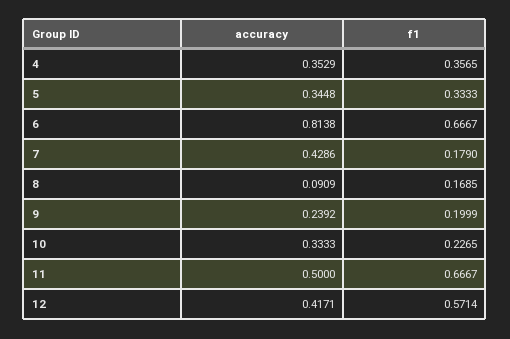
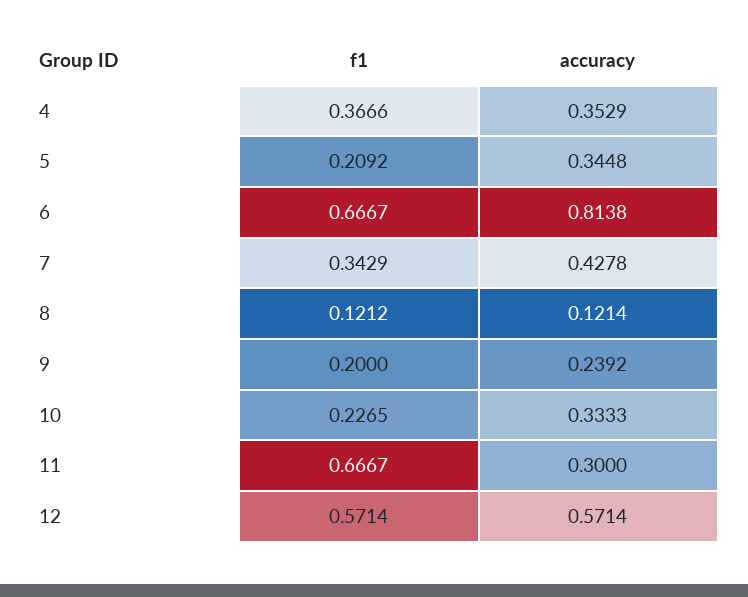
  {
    "accuracy": {
      "4": 0.3529,
      "5": 0.3448,
      "6": 0.8138,
-     "7": 0.4286,
+     "7": 0.4278,
-     "8": 0.0909,
+     "8": 0.1214,
      "9": 0.2392,
      "10": 0.3333,
-     "11": 0.5,
+     "11": 0.3,
-     "12": 0.4171
+     "12": 0.5714
    },
    "f1": {
-     "4": 0.3565,
+     "4": 0.3666,
-     "5": 0.3333,
+     "5": 0.2092,
      "6": 0.6667,
-     "7": 0.179,
+     "7": 0.3429,
-     "8": 0.1685,
+     "8": 0.1212,
-     "9": 0.1999,
+     "9": 0.2,
      "10": 0.2265,
      "11": 0.6667,
      "12": 0.5714
    }
  }

